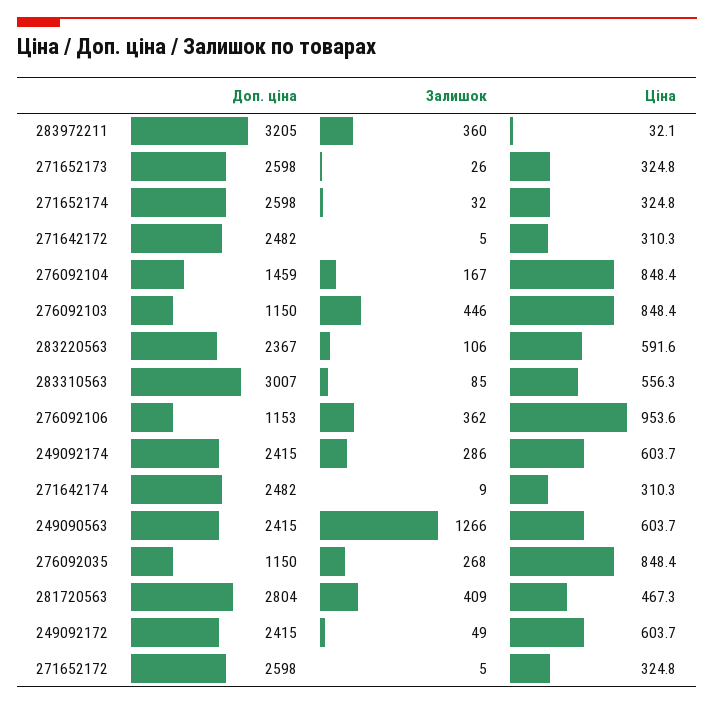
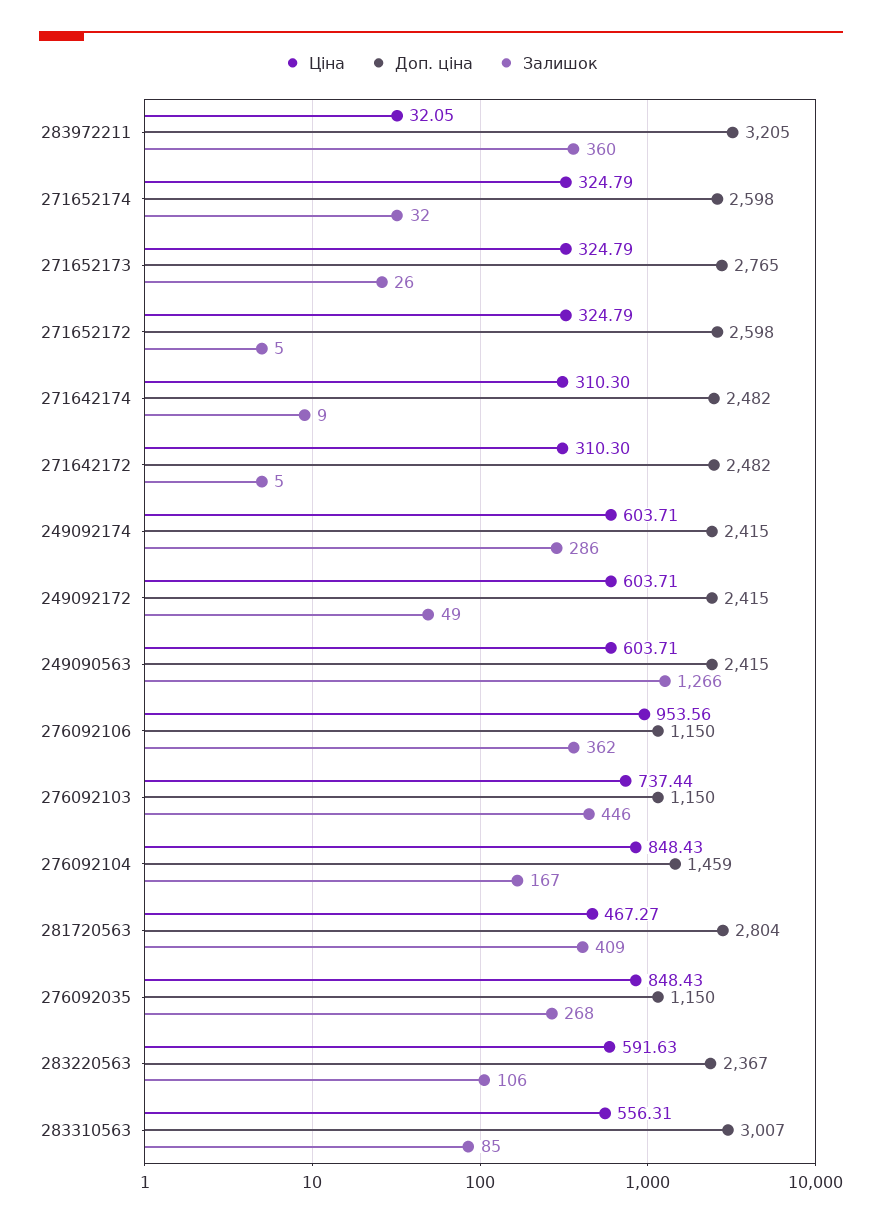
  {
    "Доп. ціна": {
      "283972211": 3205,
-     "271652173": 2598,
+     "271652173": 2765,
      "271652174": 2598,
      "271642172": 2482,
      "276092104": 1459,
      "276092103": 1150,
      "283220563": 2367,
      "283310563": 3007,
-     "276092106": 1153,
+     "276092106": 1150,
      "249092174": 2415,
      "271642174": 2482,
      "249090563": 2415,
      "276092035": 1150,
      "281720563": 2804,
      "249092172": 2415,
      "271652172": 2598
    },
    "Залишок": {
      "283972211": 360,
      "271652173": 26,
      "271652174": 32,
      "271642172": 5,
      "276092104": 167,
      "276092103": 446,
      "283220563": 106,
      "283310563": 85,
      "276092106": 362,
      "249092174": 286,
      "271642174": 9,
      "249090563": 1266,
      "276092035": 268,
      "281720563": 409,
      "249092172": 49,
      "271652172": 5
    },
    "Ціна": {
      "283972211": 32.05,
      "271652173": 324.79,
      "271652174": 324.79,
      "271642172": 310.3,
      "276092104": 848.43,
-     "276092103": 848.4,
+     "276092103": 737.44,
      "283220563": 591.63,
      "283310563": 556.31,
      "276092106": 953.56,
      "249092174": 603.71,
      "271642174": 310.3,
      "249090563": 603.71,
      "276092035": 848.43,
      "281720563": 467.27,
      "249092172": 603.71,
      "271652172": 324.79
    }
  }

